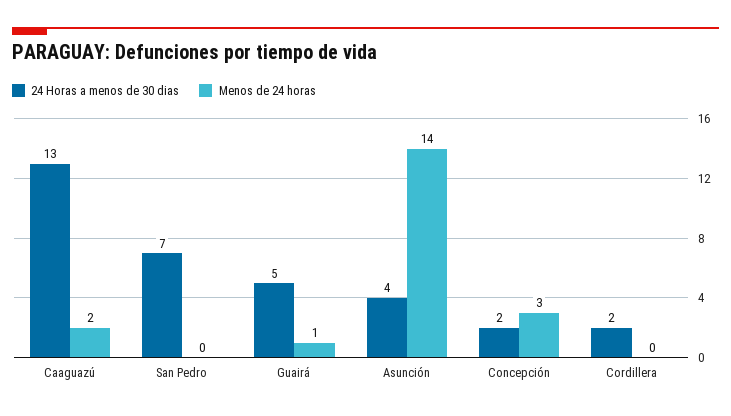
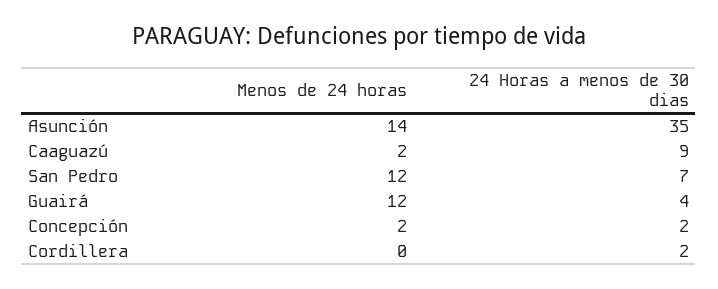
  {
    "24 Horas a menos de 30 dias": {
-     "Caaguazú": 13,
+     "Caaguazú": 9,
      "San Pedro": 7,
-     "Guairá": 5,
+     "Guairá": 4,
-     "Asunción": 4,
+     "Asunción": 35,
      "Concepción": 2,
      "Cordillera": 2
    },
    "Menos de 24 horas": {
      "Caaguazú": 2,
-     "San Pedro": 0,
+     "San Pedro": 12,
-     "Guairá": 1,
+     "Guairá": 12,
      "Asunción": 14,
-     "Concepción": 3,
+     "Concepción": 2,
      "Cordillera": 0
    }
  }

